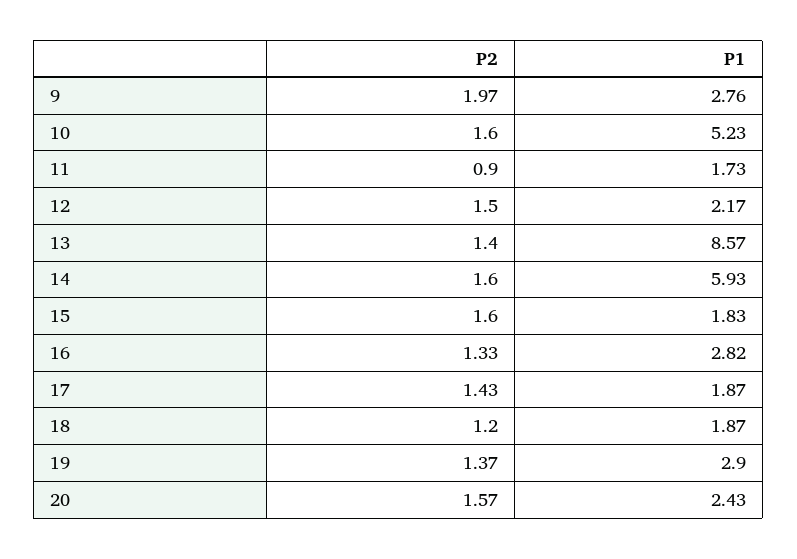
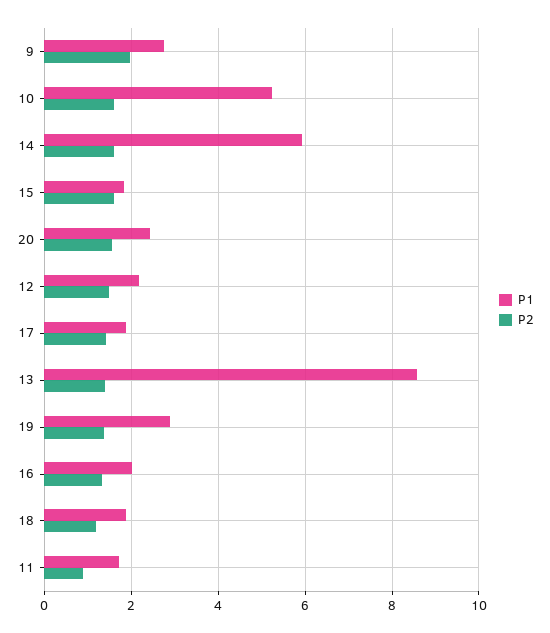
  {
    "P2": {
      "9": 1.97,
      "10": 1.6,
      "11": 0.9,
      "12": 1.5,
      "13": 1.4,
      "14": 1.6,
      "15": 1.6,
      "16": 1.33,
      "17": 1.43,
      "18": 1.2,
      "19": 1.37,
      "20": 1.57
    },
    "P1": {
      "9": 2.76,
      "10": 5.23,
      "11": 1.73,
      "12": 2.17,
      "13": 8.57,
      "14": 5.93,
      "15": 1.83,
-     "16": 2.82,
+     "16": 2,
      "17": 1.87,
      "18": 1.87,
      "19": 2.9,
      "20": 2.43
    }
  }

